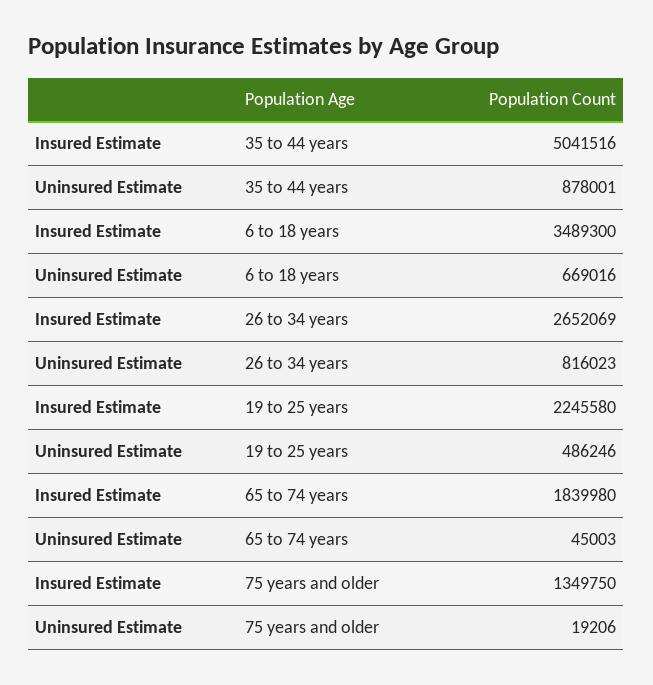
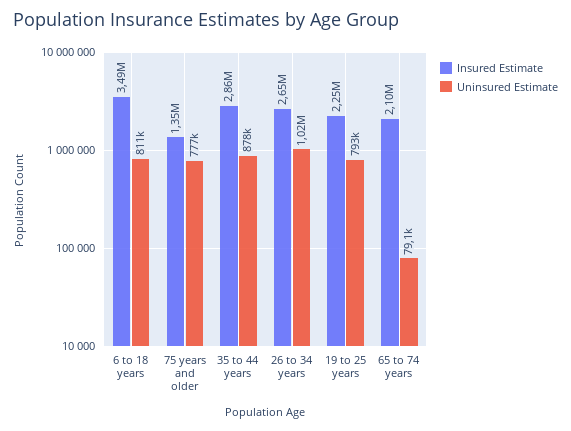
  {
    "Insured Estimate": {
-     "35 to 44 years": 5041516,
+     "35 to 44 years": 2860000,
      "6 to 18 years": 3489300,
      "26 to 34 years": 2652069,
      "19 to 25 years": 2245580,
-     "65 to 74 years": 1839980,
+     "65 to 74 years": 2100000,
      "75 years and older": 1349750
    },
    "Uninsured Estimate": {
      "35 to 44 years": 878001,
-     "6 to 18 years": 669016,
+     "6 to 18 years": 811000,
-     "26 to 34 years": 816023,
+     "26 to 34 years": 1020000,
-     "19 to 25 years": 486246,
+     "19 to 25 years": 793000,
-     "65 to 74 years": 45003,
+     "65 to 74 years": 79100,
-     "75 years and older": 19206
+     "75 years and older": 777000
    }
  }

